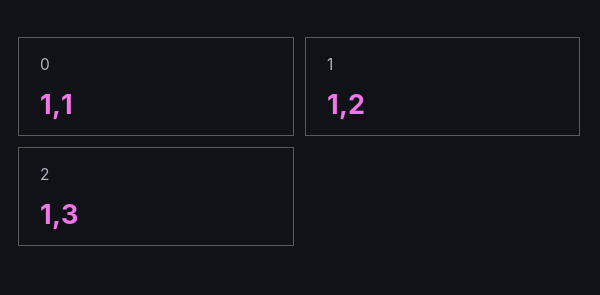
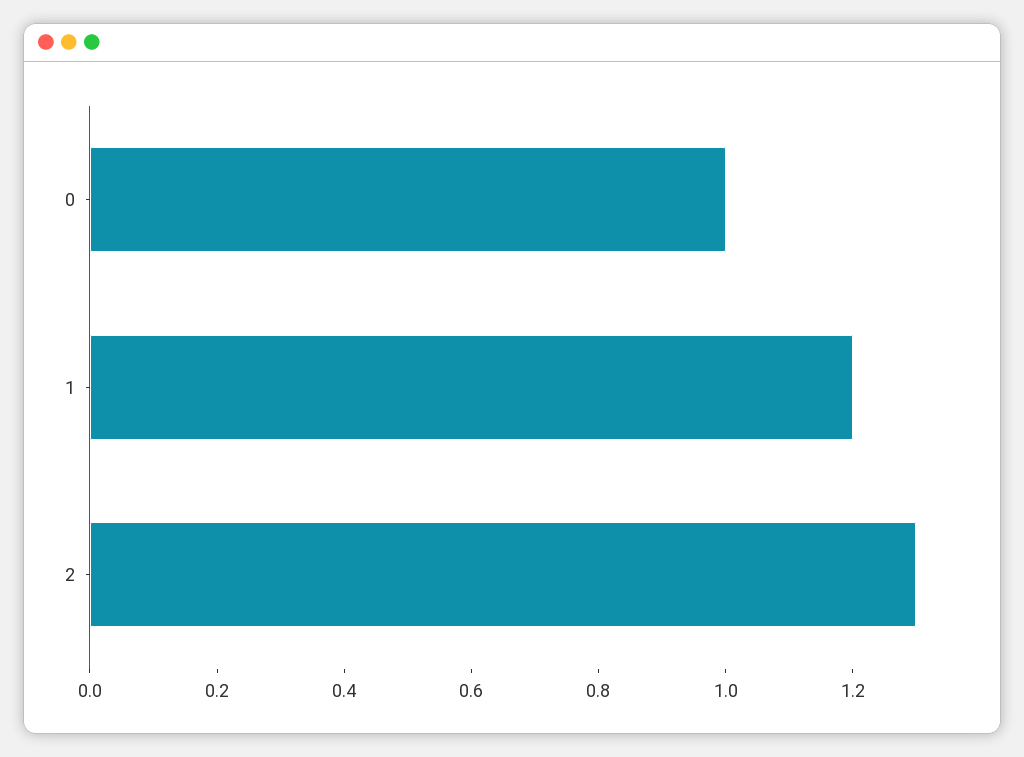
  {
-   "0": 1.1,
+   "0": 1,
    "1": 1.2,
    "2": 1.3
  }

